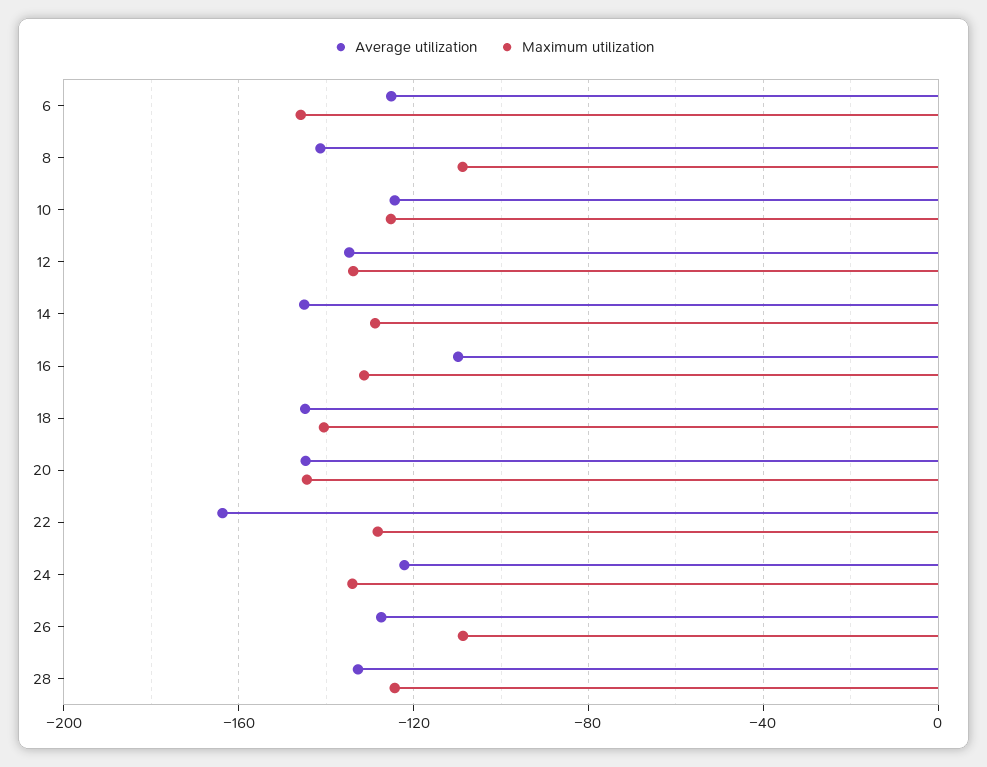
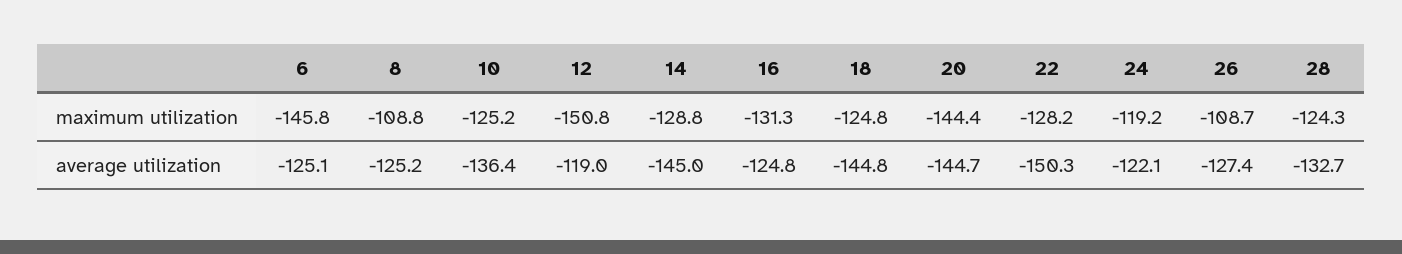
  {
    "Average utilization": {
      "6": -125.1,
-     "8": -140,
+     "8": -125.2,
-     "10": -125,
+     "10": -136.4,
-     "12": -135,
+     "12": -119,
      "14": -145,
-     "16": -110,
+     "16": -124.8,
      "18": -144.8,
      "20": -144.7,
-     "22": -165,
+     "22": -150.3,
      "24": -122.1,
      "26": -127.4,
      "28": -132.7
    },
    "Maximum utilization": {
      "6": -145.8,
      "8": -108.8,
      "10": -125.2,
-     "12": -135,
+     "12": -150.8,
      "14": -128.8,
      "16": -131.3,
-     "18": -140,
+     "18": -124.8,
      "20": -144.4,
      "22": -128.2,
-     "24": -135,
+     "24": -119.2,
      "26": -108.7,
      "28": -124.3
    }
  }

